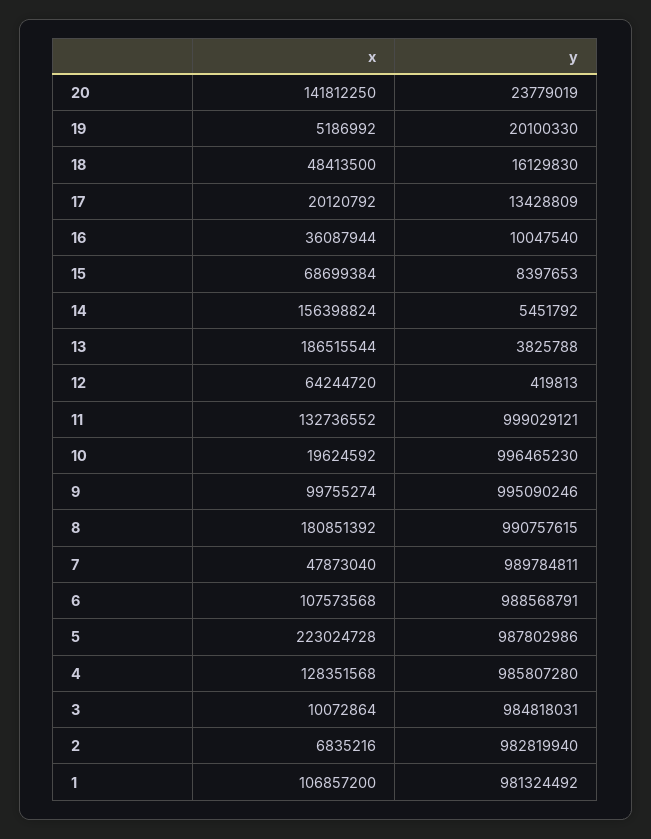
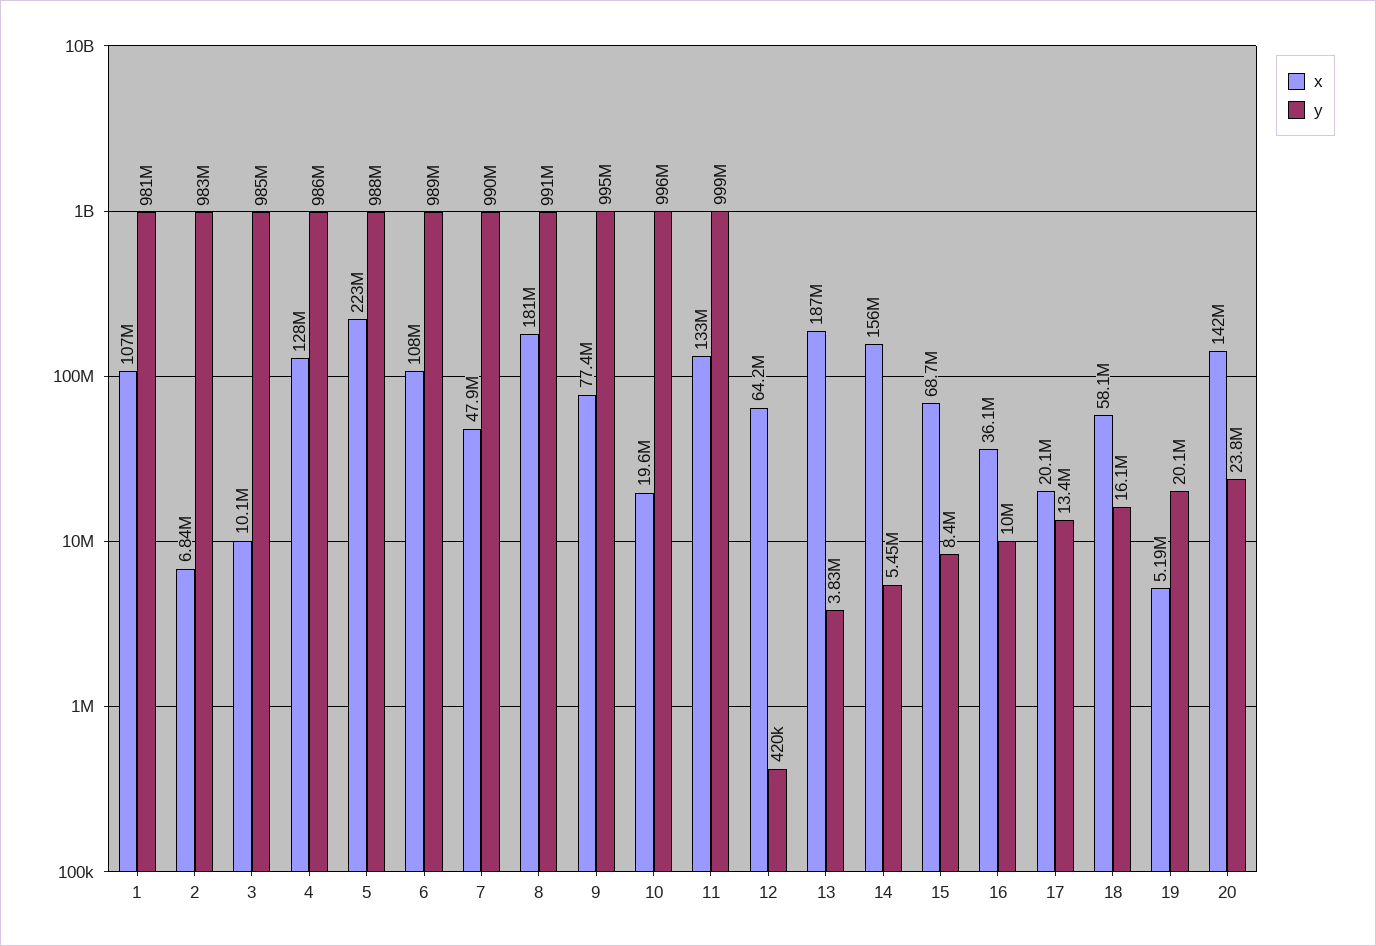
  {
    "x": {
      "20": 141812250,
      "19": 5186992,
-     "18": 48413500,
+     "18": 58100000,
      "17": 20120792,
      "16": 36087944,
      "15": 68699384,
      "14": 156398824,
      "13": 186515544,
      "12": 64244720,
      "11": 132736552,
      "10": 19624592,
-     "9": 99755274,
+     "9": 77400000,
      "8": 180851392,
      "7": 47873040,
      "6": 107573568,
      "5": 223024728,
      "4": 128351568,
      "3": 10072864,
      "2": 6835216,
      "1": 106857200
    },
    "y": {
      "20": 23779019,
      "19": 20100330,
      "18": 16129830,
      "17": 13428809,
      "16": 10047540,
      "15": 8397653,
      "14": 5451792,
      "13": 3825788,
      "12": 419813,
      "11": 999029121,
      "10": 996465230,
      "9": 995090246,
      "8": 990757615,
      "7": 989784811,
      "6": 988568791,
      "5": 987802986,
      "4": 985807280,
      "3": 984818031,
      "2": 982819940,
      "1": 981324492
    }
  }

